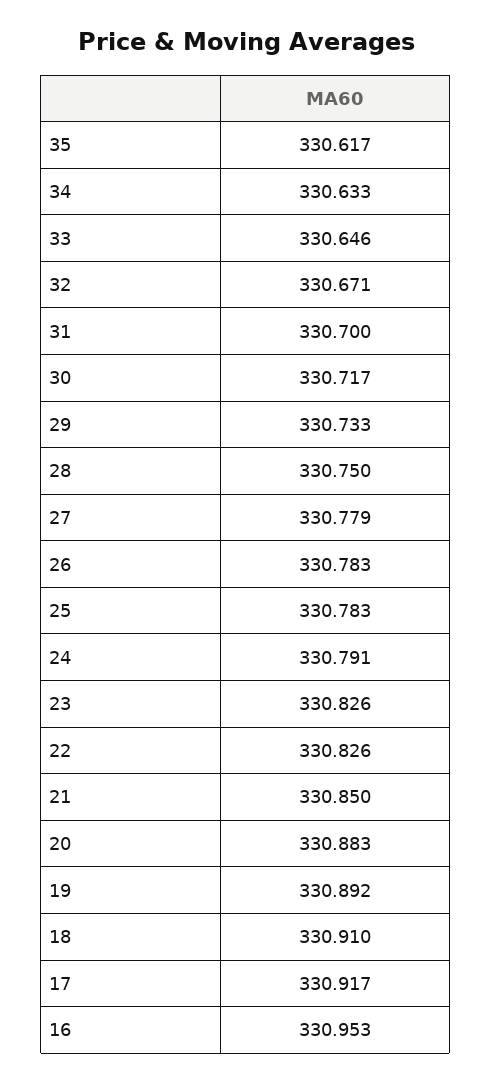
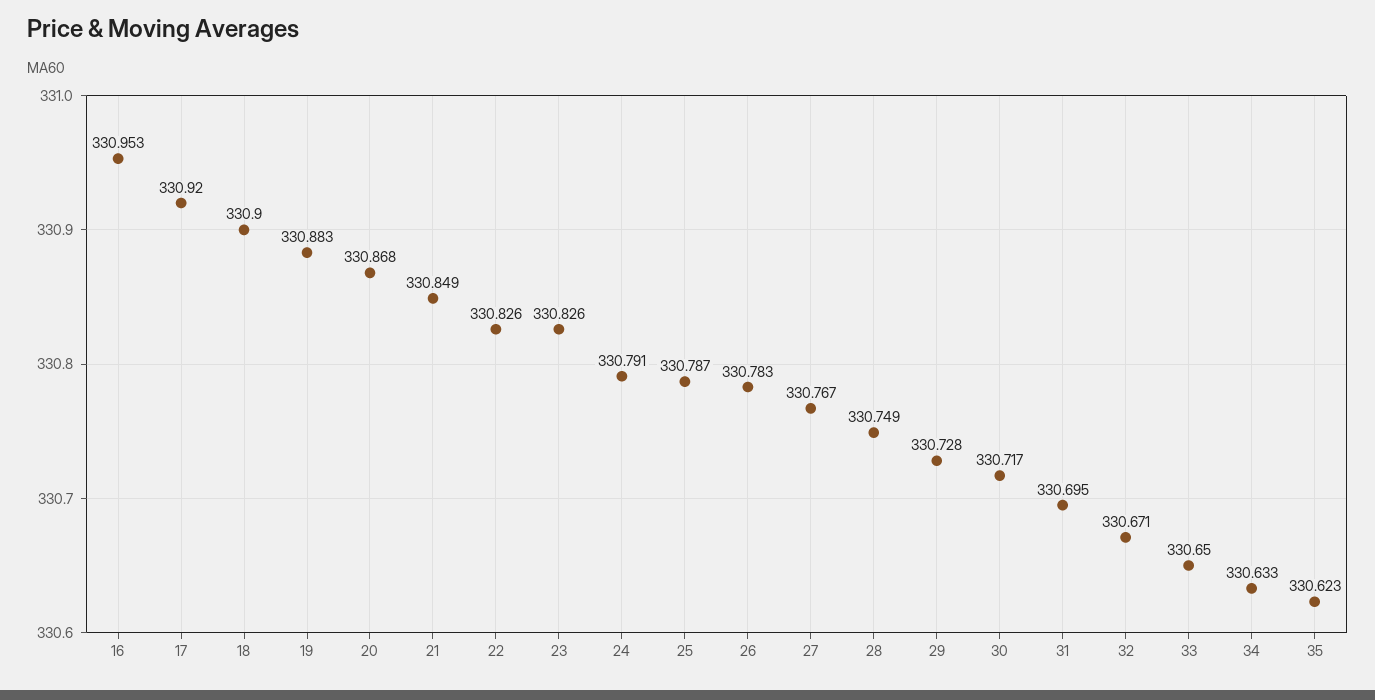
  {
-   "35": 330.617,
+   "35": 330.623,
    "34": 330.633,
-   "33": 330.646,
+   "33": 330.65,
    "32": 330.671,
-   "31": 330.7,
+   "31": 330.695,
    "30": 330.717,
-   "29": 330.733,
+   "29": 330.728,
-   "28": 330.75,
+   "28": 330.749,
-   "27": 330.779,
+   "27": 330.767,
    "26": 330.783,
-   "25": 330.783,
+   "25": 330.787,
    "24": 330.791,
    "23": 330.826,
    "22": 330.826,
-   "21": 330.85,
+   "21": 330.849,
-   "20": 330.883,
+   "20": 330.868,
-   "19": 330.892,
+   "19": 330.883,
-   "18": 330.91,
+   "18": 330.9,
-   "17": 330.917,
+   "17": 330.92,
    "16": 330.953
  }

